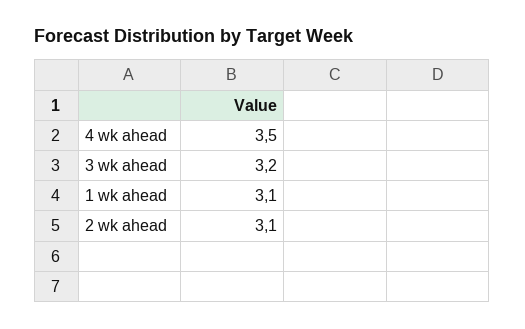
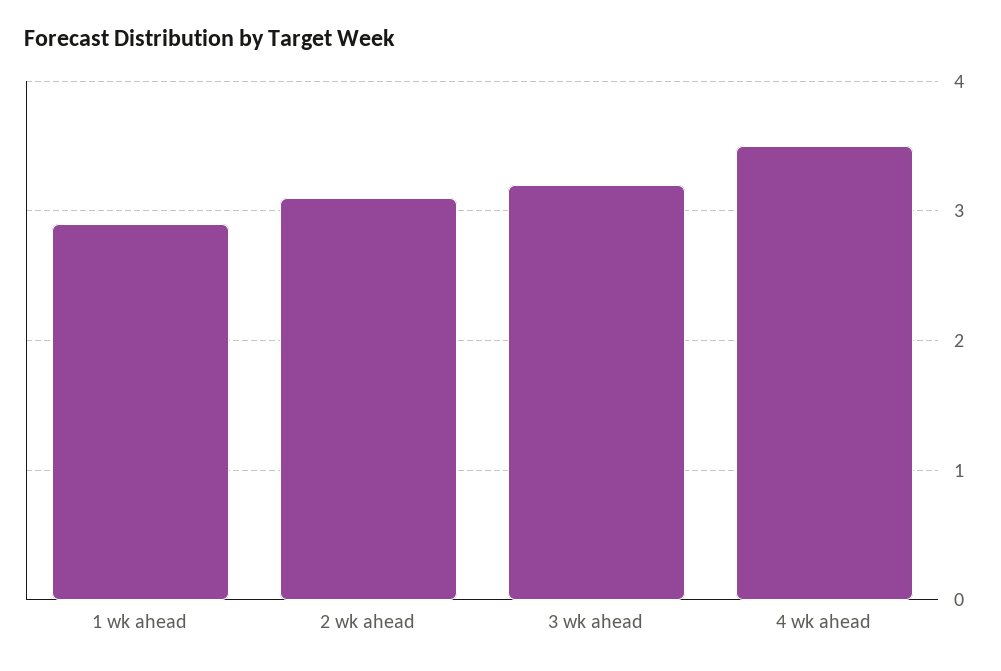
  {
    "4 wk ahead": 3.5,
    "3 wk ahead": 3.2,
-   "1 wk ahead": 3.1,
+   "1 wk ahead": 2.9,
    "2 wk ahead": 3.1
  }

